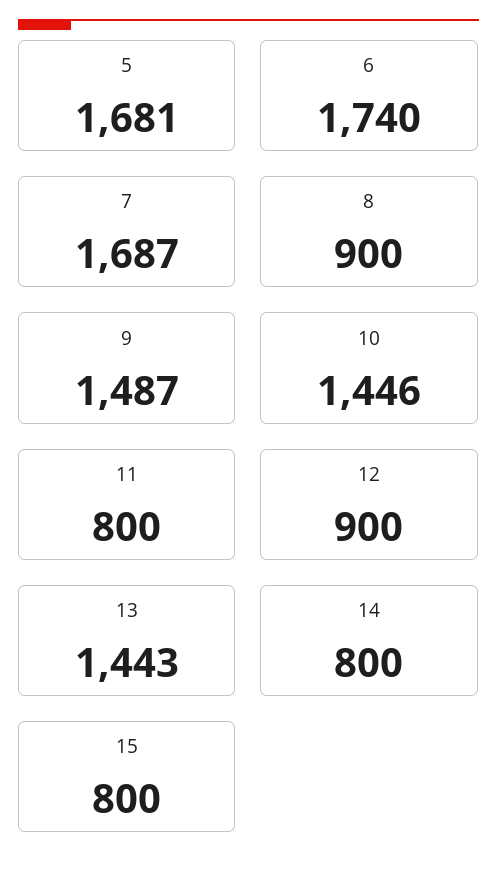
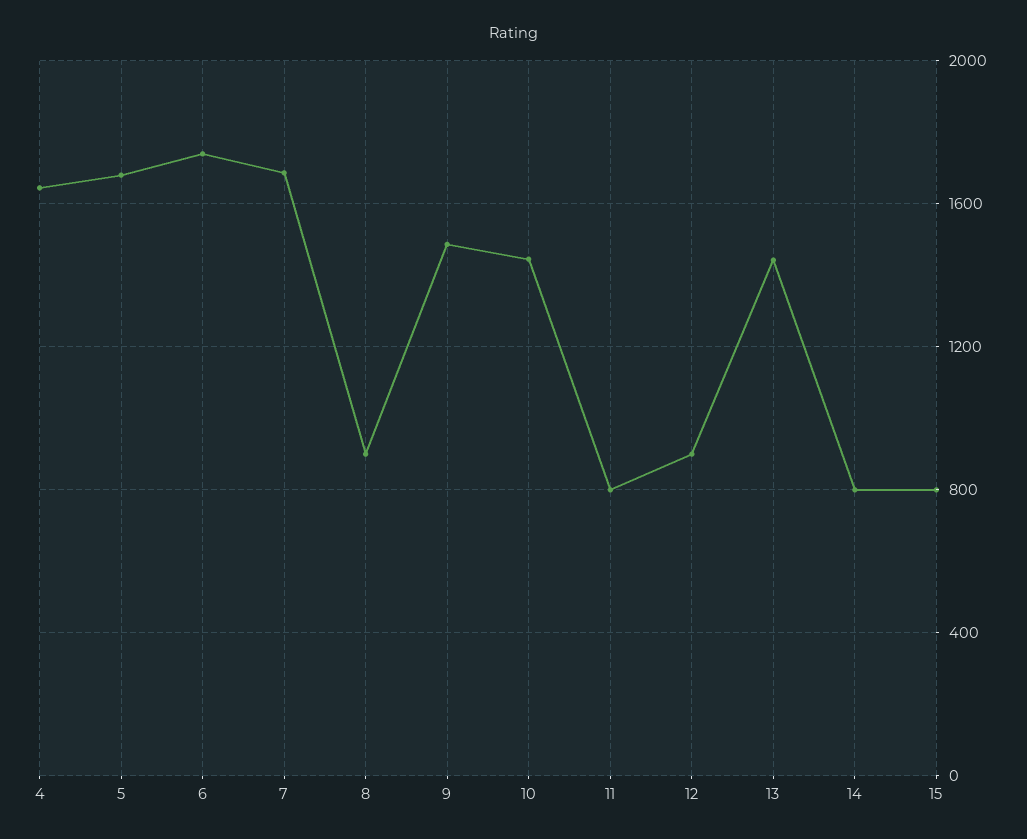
  {
    "5": 1681,
    "6": 1740,
    "7": 1687,
    "8": 900,
    "9": 1487,
    "10": 1446,
    "11": 800,
    "12": 900,
    "13": 1443,
    "14": 800,
-   "15": 800
+   "15": 800,
+   "4": 1650
  }

